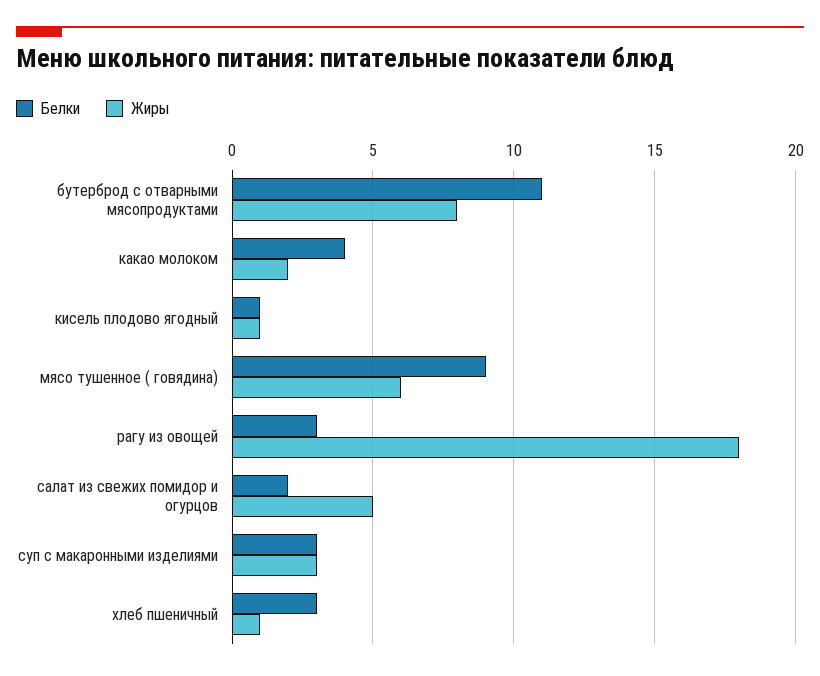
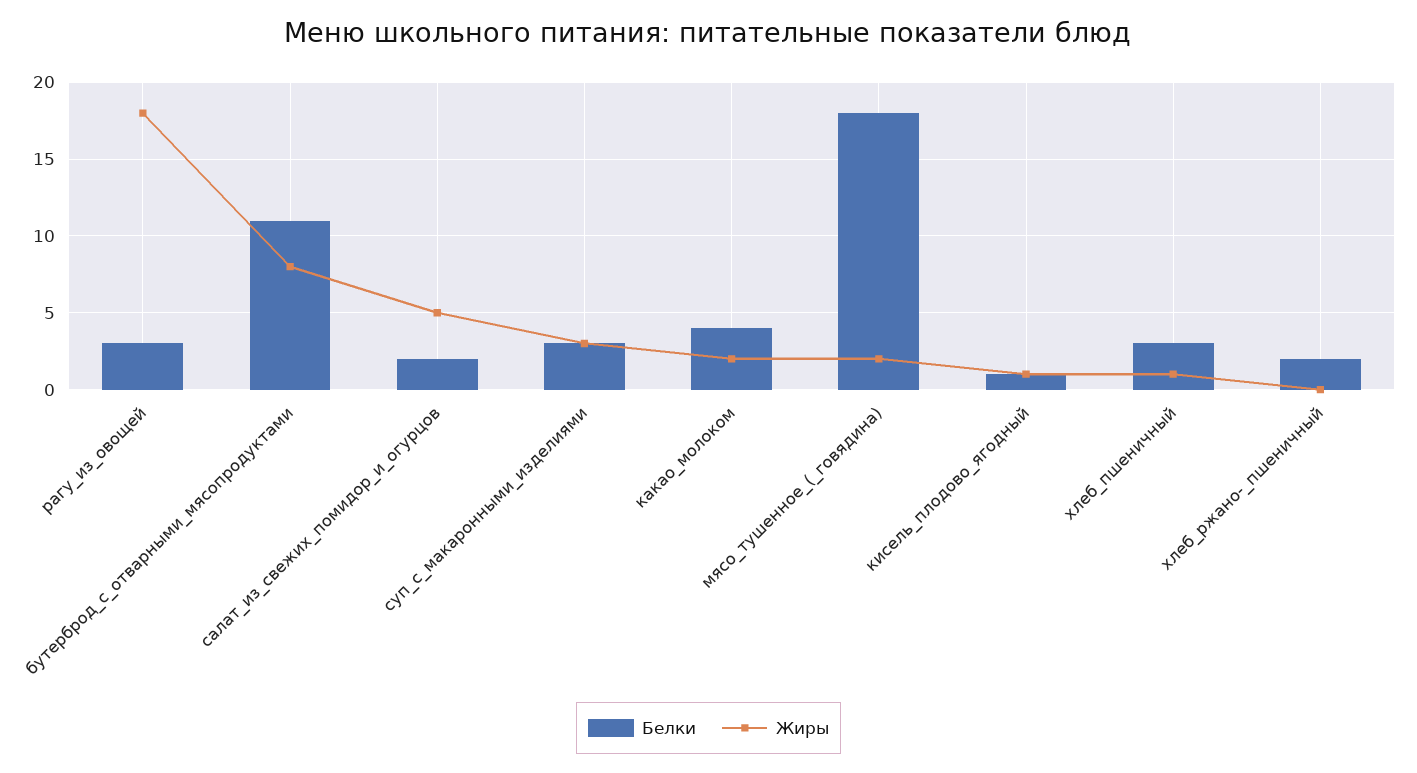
  {
    "Белки": {
      "бутерброд с отварными мясопродуктами": 11,
      "какао молоком": 4,
      "кисель плодово ягодный": 1,
-     "мясо тушенное ( говядина)": 9,
+     "мясо тушенное ( говядина)": 18,
      "рагу из овощей": 3,
      "салат из свежих помидор и огурцов": 2,
      "суп с макаронными изделиями": 3,
-     "хлеб пшеничный": 3
+     "хлеб пшеничный": 3,
+     "хлеб_ржано-_пшеничный": 2
    },
    "Жиры": {
      "бутерброд с отварными мясопродуктами": 8,
      "какао молоком": 2,
      "кисель плодово ягодный": 1,
-     "мясо тушенное ( говядина)": 6,
+     "мясо тушенное ( говядина)": 2,
      "рагу из овощей": 18,
      "салат из свежих помидор и огурцов": 5,
      "суп с макаронными изделиями": 3,
-     "хлеб пшеничный": 1
+     "хлеб пшеничный": 1,
+     "хлеб_ржано-_пшеничный": 0
    }
  }

